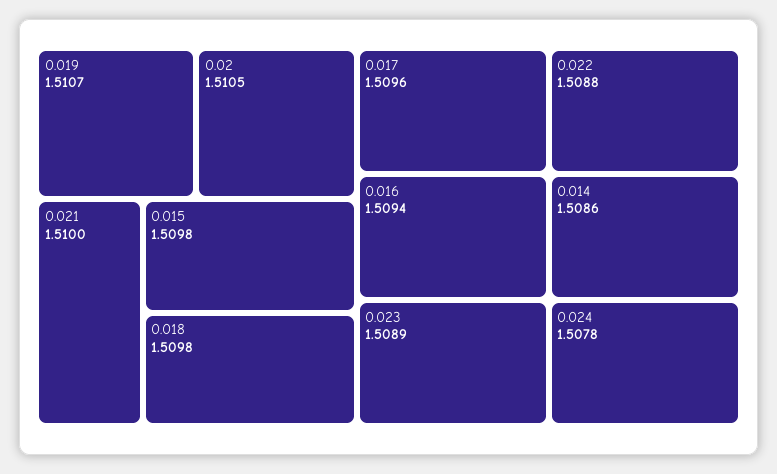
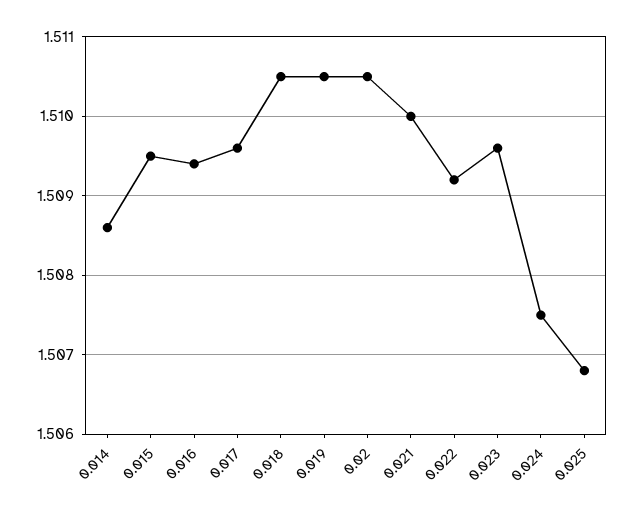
  {
-   "0.019": 1.5107,
+   "0.019": 1.5105,
    "0.02": 1.5105,
    "0.021": 1.51,
-   "0.015": 1.5098,
+   "0.015": 1.5095,
-   "0.018": 1.5098,
+   "0.018": 1.5105,
    "0.017": 1.5096,
    "0.016": 1.5094,
-   "0.023": 1.5089,
+   "0.023": 1.5096,
-   "0.022": 1.5088,
+   "0.022": 1.5092,
    "0.014": 1.5086,
-   "0.024": 1.5078
+   "0.024": 1.5075,
+   "0.025": 1.5068
  }

